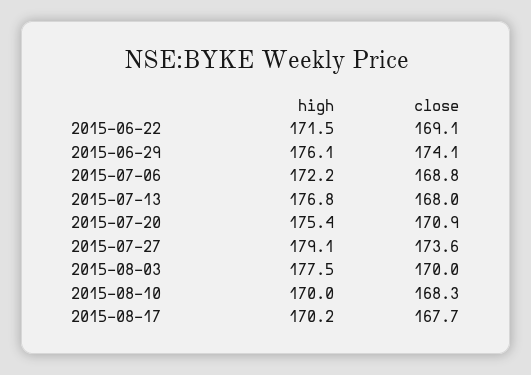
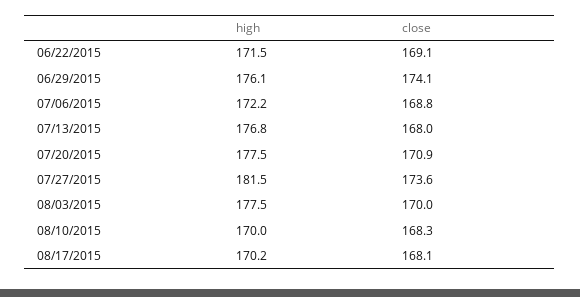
  {
    "high": {
      "2015-06-22": 171.5,
      "2015-06-29": 176.1,
      "2015-07-06": 172.2,
      "2015-07-13": 176.8,
-     "2015-07-20": 175.4,
+     "2015-07-20": 177.5,
-     "2015-07-27": 179.1,
+     "2015-07-27": 181.5,
      "2015-08-03": 177.5,
      "2015-08-10": 170,
      "2015-08-17": 170.2
    },
    "close": {
      "2015-06-22": 169.1,
      "2015-06-29": 174.1,
      "2015-07-06": 168.8,
      "2015-07-13": 168,
      "2015-07-20": 170.9,
      "2015-07-27": 173.6,
      "2015-08-03": 170,
      "2015-08-10": 168.3,
-     "2015-08-17": 167.7
+     "2015-08-17": 168.1
    }
  }

